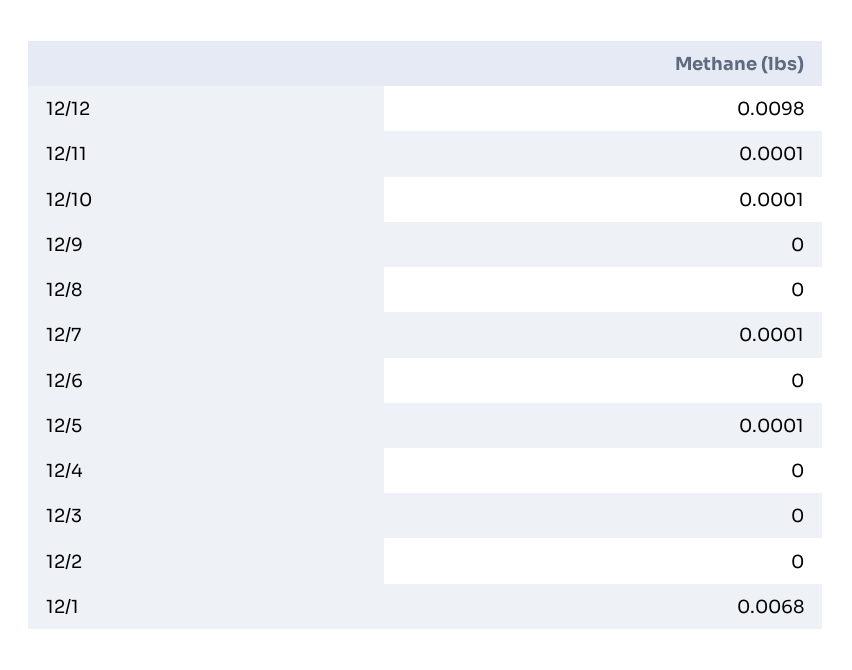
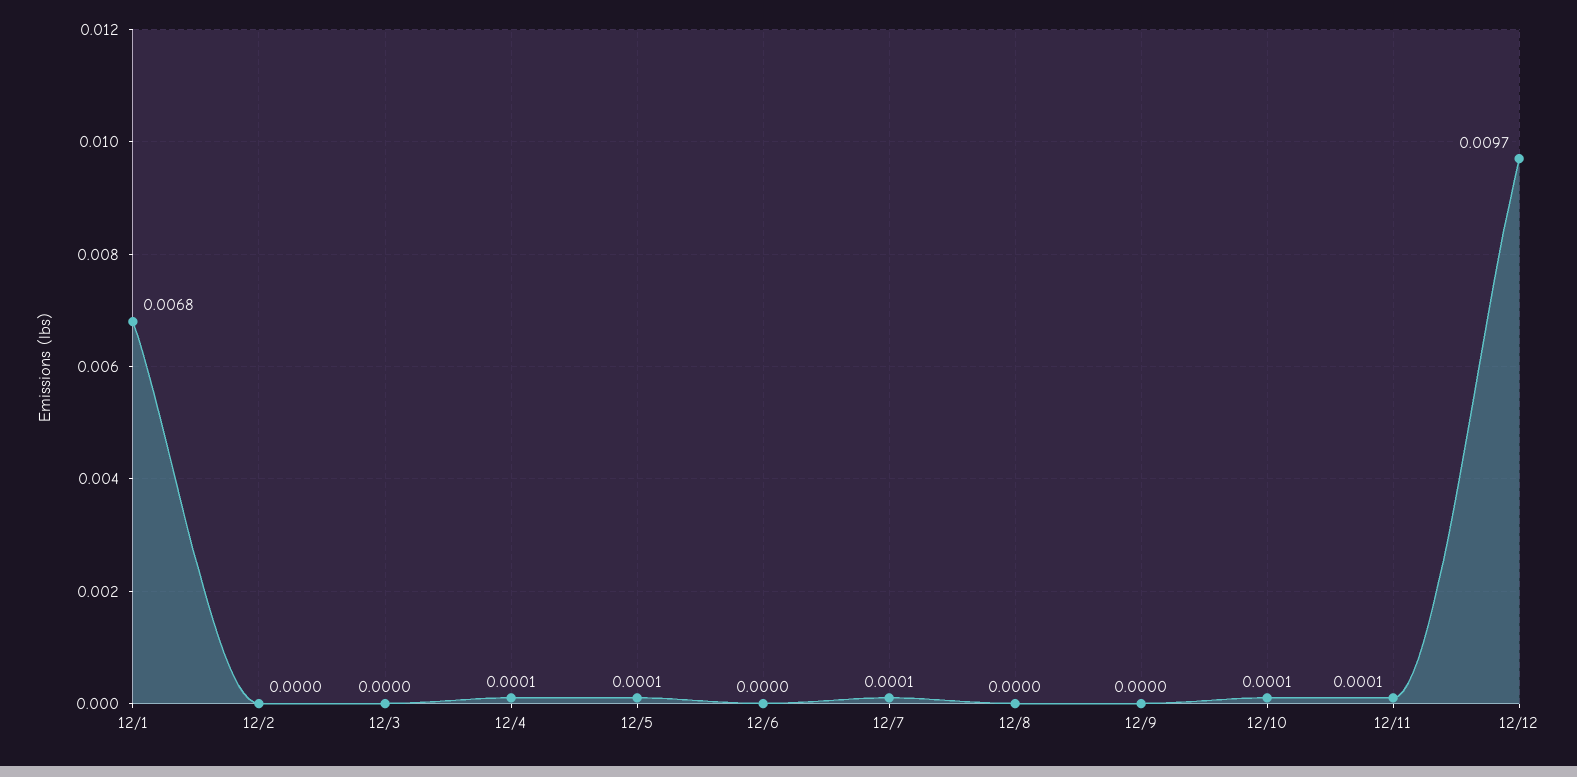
  {
-   "12/12": 0.0098,
+   "12/12": 0.0097,
    "12/11": 0.0001,
    "12/10": 0.0001,
    "12/9": 0,
    "12/8": 0,
    "12/7": 0.0001,
    "12/6": 0,
    "12/5": 0.0001,
-   "12/4": 0,
+   "12/4": 0.0001,
    "12/3": 0,
    "12/2": 0,
    "12/1": 0.0068
  }

